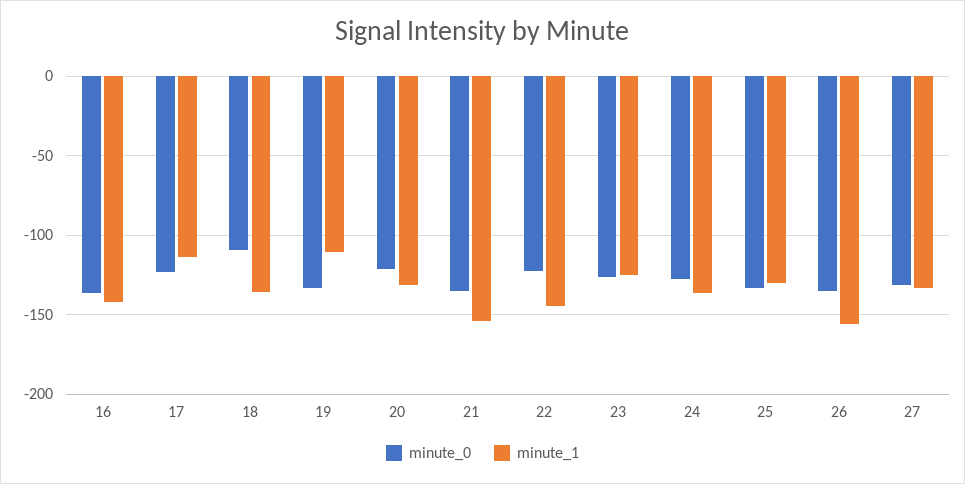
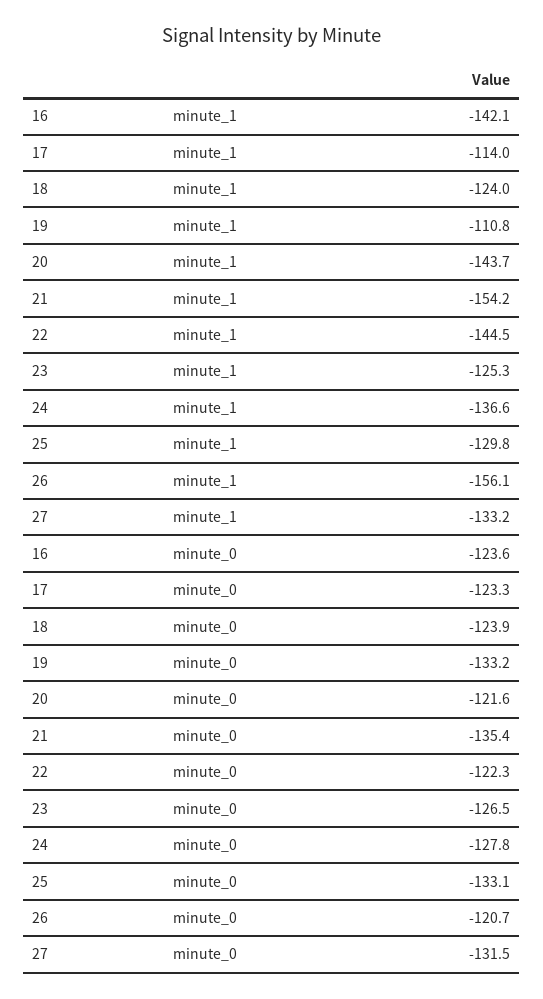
  {
    "minute_0": {
-     "16": -135,
+     "16": -123.6,
      "17": -123.3,
-     "18": -110,
+     "18": -123.9,
      "19": -133.2,
      "20": -121.6,
      "21": -135.4,
      "22": -122.3,
      "23": -126.5,
      "24": -127.8,
      "25": -133.1,
-     "26": -135,
+     "26": -120.7,
      "27": -131.5
    },
    "minute_1": {
      "16": -142.1,
      "17": -114,
-     "18": -135,
+     "18": -124,
      "19": -110.8,
-     "20": -130,
+     "20": -143.7,
      "21": -154.2,
      "22": -144.5,
      "23": -125.3,
      "24": -136.6,
      "25": -129.8,
      "26": -156.1,
      "27": -133.2
    }
  }

